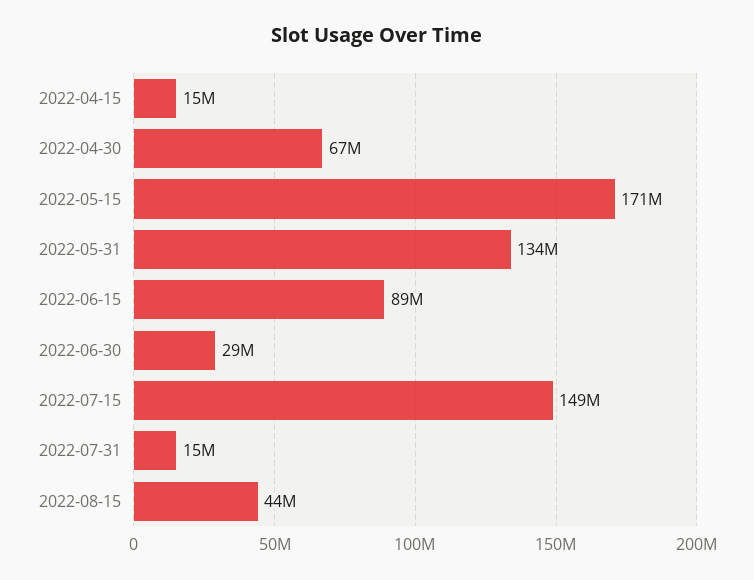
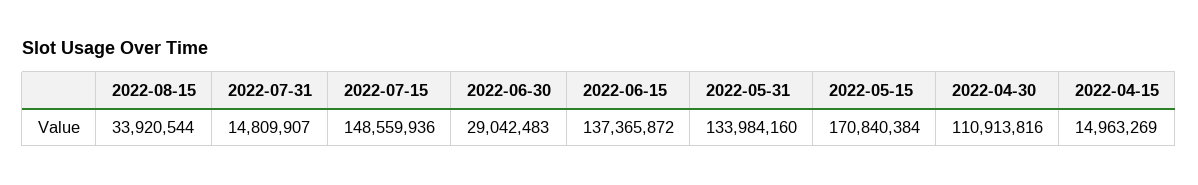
  {
    "2022-04-15": 14963269,
-   "2022-04-30": 67000000,
+   "2022-04-30": 110913816,
    "2022-05-15": 170840384,
    "2022-05-31": 133984160,
-   "2022-06-15": 89000000,
+   "2022-06-15": 137365872,
    "2022-06-30": 29042483,
    "2022-07-15": 148559936,
    "2022-07-31": 14809907,
-   "2022-08-15": 44000000
+   "2022-08-15": 33920544
  }

